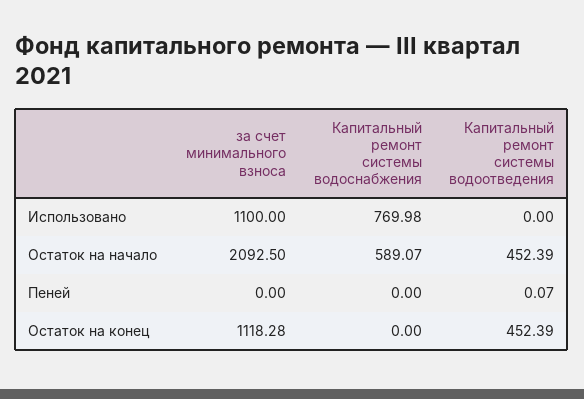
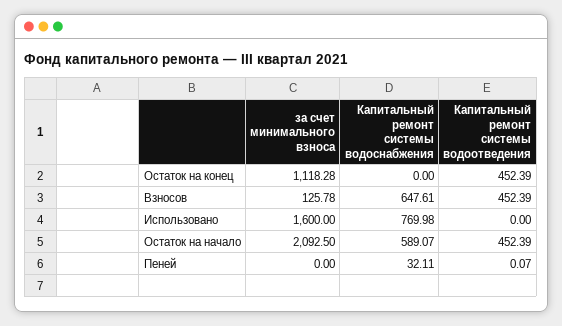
  {
    "за счет минимального взноса": {
-     "Использовано": 1100,
+     "Использовано": 1600,
      "Остаток на начало": 2092.5,
      "Пеней": 0,
-     "Остаток на конец": 1118.28
+     "Остаток на конец": 1118.28,
+     "Взносов": 125.78
    },
    "Капитальный ремонт системы водоснабжения": {
      "Использовано": 769.98,
      "Остаток на начало": 589.07,
-     "Пеней": 0,
+     "Пеней": 32.11,
-     "Остаток на конец": 0
+     "Остаток на конец": 0,
+     "Взносов": 647.61
    },
    "Капитальный ремонт системы водоотведения": {
      "Использовано": 0,
      "Остаток на начало": 452.39,
      "Пеней": 0.07,
-     "Остаток на конец": 452.39
+     "Остаток на конец": 452.39,
+     "Взносов": 452.39
    }
  }

